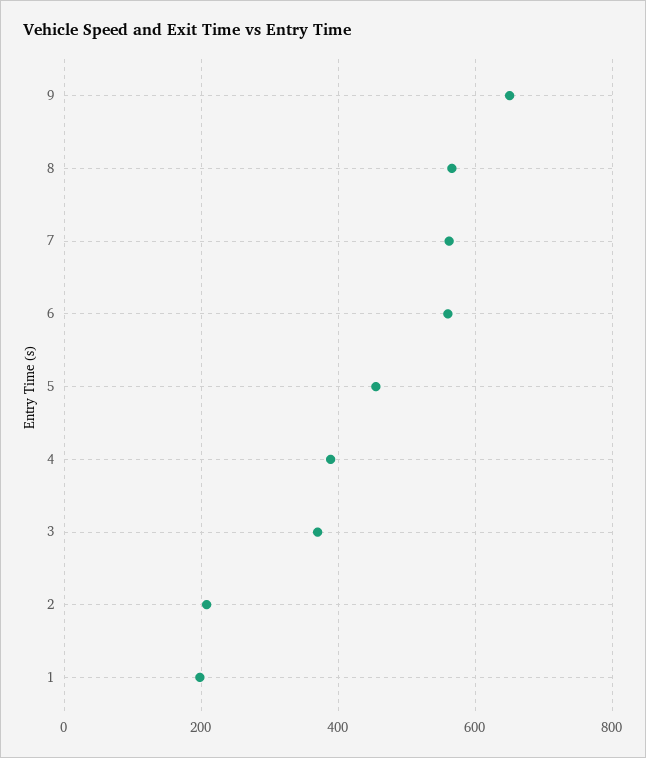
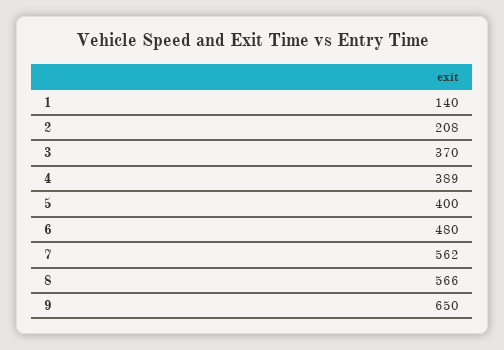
  {
    "9": 650,
    "8": 566,
    "7": 562,
-   "6": 560,
+   "6": 480,
-   "5": 460,
+   "5": 400,
    "4": 389,
    "3": 370,
    "2": 208,
-   "1": 200
+   "1": 140
  }

